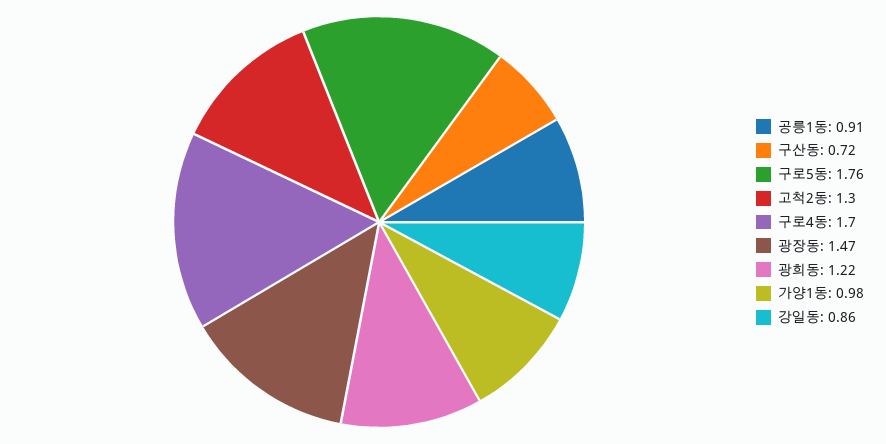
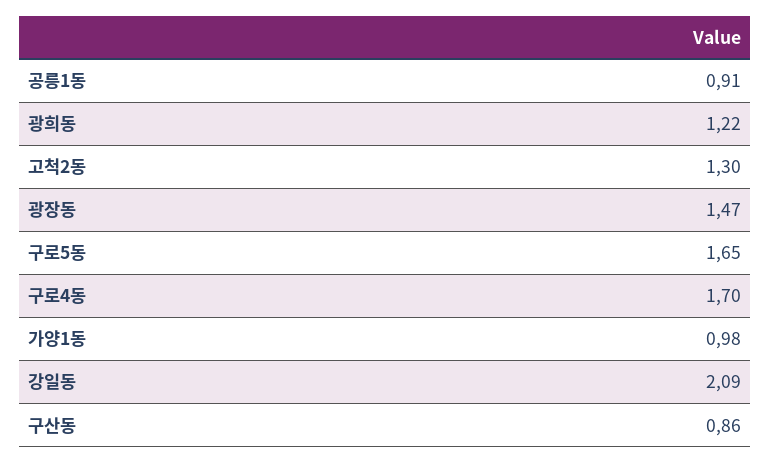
  {
    "공릉1동": 0.91,
-   "구산동": 0.72,
+   "구산동": 0.86,
-   "구로5동": 1.76,
+   "구로5동": 1.65,
    "고척2동": 1.3,
    "구로4동": 1.7,
    "광장동": 1.47,
    "광희동": 1.22,
    "가양1동": 0.98,
-   "강일동": 0.86
+   "강일동": 2.09
  }

